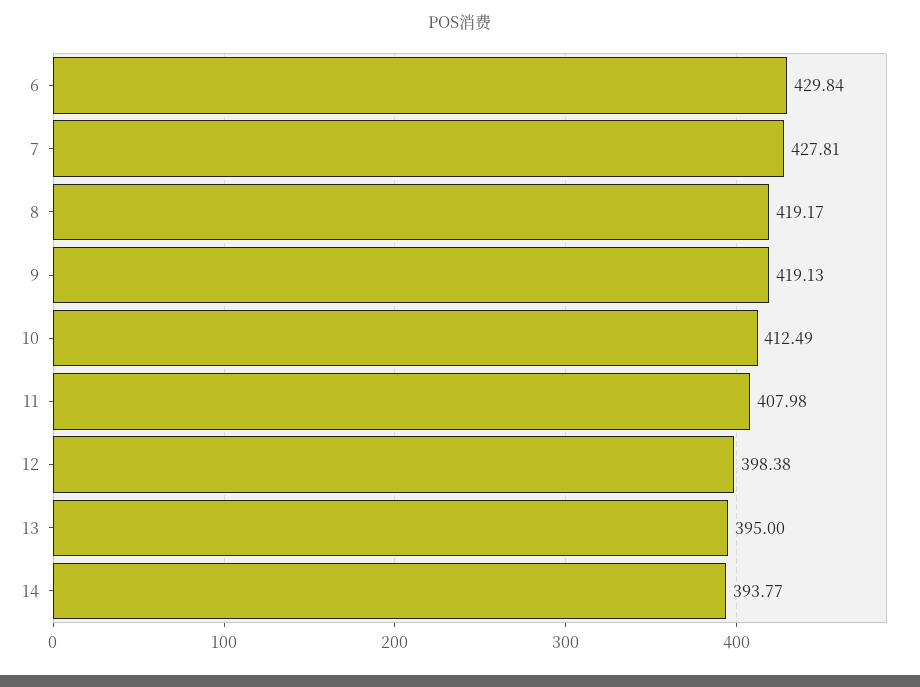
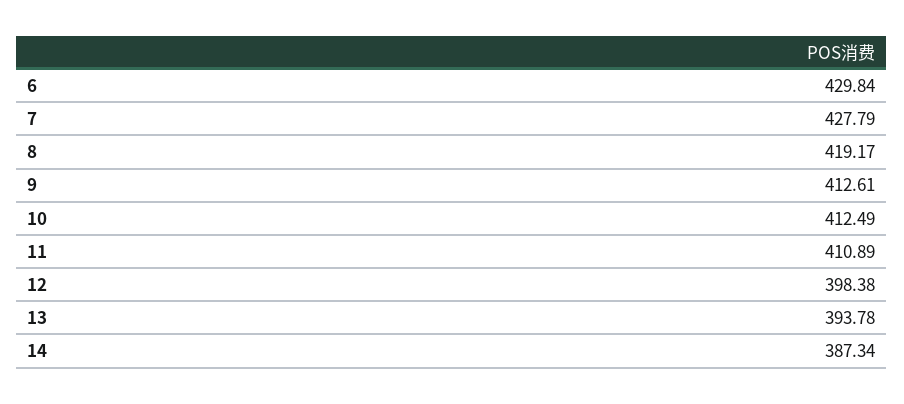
  {
    "6": 429.84,
-   "7": 427.81,
+   "7": 427.79,
    "8": 419.17,
-   "9": 419.13,
+   "9": 412.61,
    "10": 412.49,
-   "11": 407.98,
+   "11": 410.89,
    "12": 398.38,
-   "13": 395,
+   "13": 393.78,
-   "14": 393.77
+   "14": 387.34
  }

